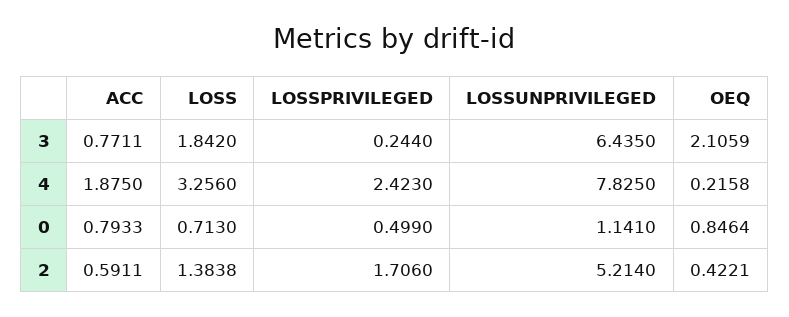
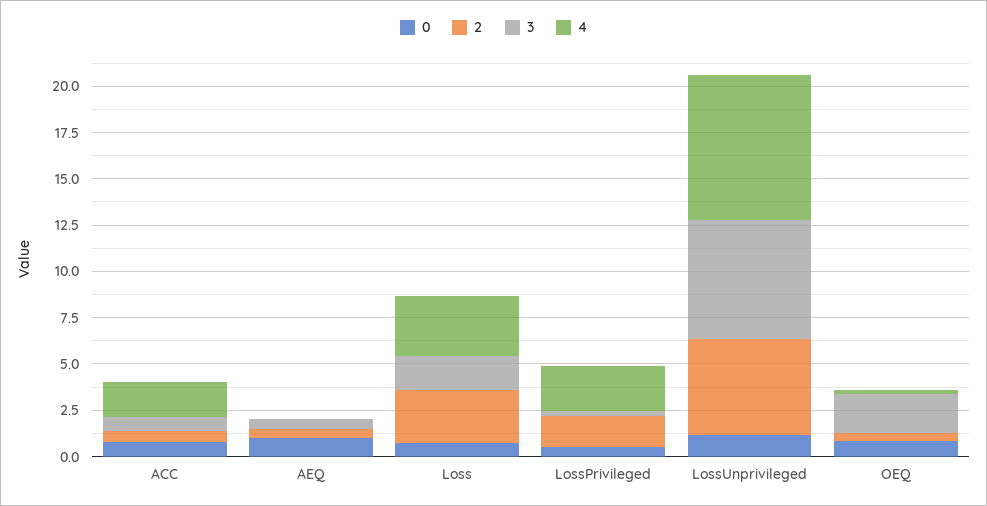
  {
    "3": {
      "ACC": 0.7711,
      "LOSS": 1.842,
      "LOSSPRIVILEGED": 0.244,
      "LOSSUNPRIVILEGED": 6.435,
-     "OEQ": 2.1059
+     "OEQ": 2.1059,
+     "AEQ": 0.5
    },
    "4": {
      "ACC": 1.875,
      "LOSS": 3.256,
      "LOSSPRIVILEGED": 2.423,
      "LOSSUNPRIVILEGED": 7.825,
-     "OEQ": 0.2158
+     "OEQ": 0.2158,
+     "AEQ": 0
    },
    "0": {
      "ACC": 0.7933,
      "LOSS": 0.713,
      "LOSSPRIVILEGED": 0.499,
      "LOSSUNPRIVILEGED": 1.141,
-     "OEQ": 0.8464
+     "OEQ": 0.8464,
+     "AEQ": 1
    },
    "2": {
      "ACC": 0.5911,
-     "LOSS": 1.3838,
+     "LOSS": 3,
      "LOSSPRIVILEGED": 1.706,
      "LOSSUNPRIVILEGED": 5.214,
-     "OEQ": 0.4221
+     "OEQ": 0.4221,
+     "AEQ": 0.5
    }
  }

